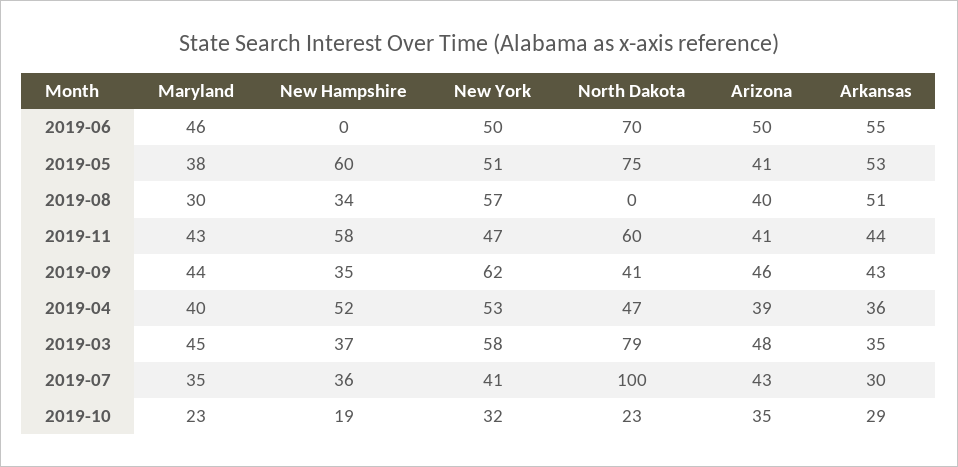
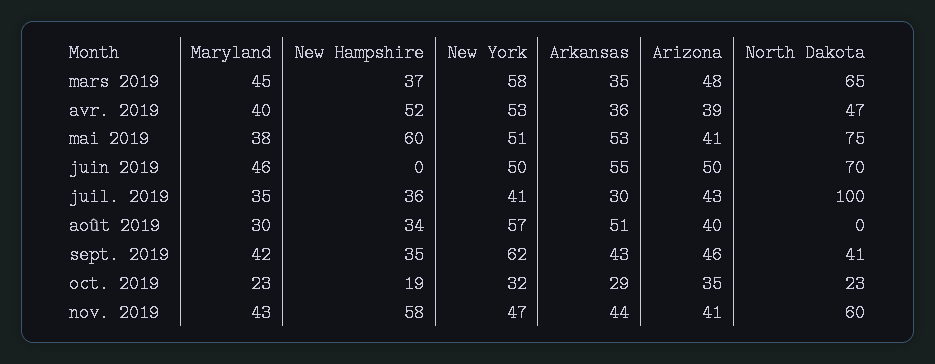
  {
    "Maryland": {
      "2019-06": 46,
      "2019-05": 38,
      "2019-08": 30,
      "2019-11": 43,
-     "2019-09": 44,
+     "2019-09": 42,
      "2019-04": 40,
      "2019-03": 45,
      "2019-07": 35,
      "2019-10": 23
    },
    "New Hampshire": {
      "2019-06": 0,
      "2019-05": 60,
      "2019-08": 34,
      "2019-11": 58,
      "2019-09": 35,
      "2019-04": 52,
      "2019-03": 37,
      "2019-07": 36,
      "2019-10": 19
    },
    "New York": {
      "2019-06": 50,
      "2019-05": 51,
      "2019-08": 57,
      "2019-11": 47,
      "2019-09": 62,
      "2019-04": 53,
      "2019-03": 58,
      "2019-07": 41,
      "2019-10": 32
    },
    "North Dakota": {
      "2019-06": 70,
      "2019-05": 75,
      "2019-08": 0,
      "2019-11": 60,
      "2019-09": 41,
      "2019-04": 47,
-     "2019-03": 79,
+     "2019-03": 65,
      "2019-07": 100,
      "2019-10": 23
    },
    "Arizona": {
      "2019-06": 50,
      "2019-05": 41,
      "2019-08": 40,
      "2019-11": 41,
      "2019-09": 46,
      "2019-04": 39,
      "2019-03": 48,
      "2019-07": 43,
      "2019-10": 35
    },
    "Arkansas": {
      "2019-06": 55,
      "2019-05": 53,
      "2019-08": 51,
      "2019-11": 44,
      "2019-09": 43,
      "2019-04": 36,
      "2019-03": 35,
      "2019-07": 30,
      "2019-10": 29
    }
  }

